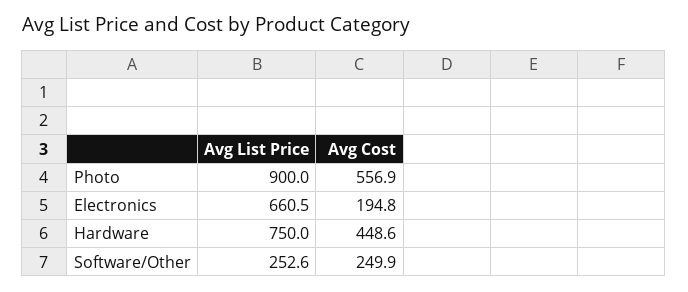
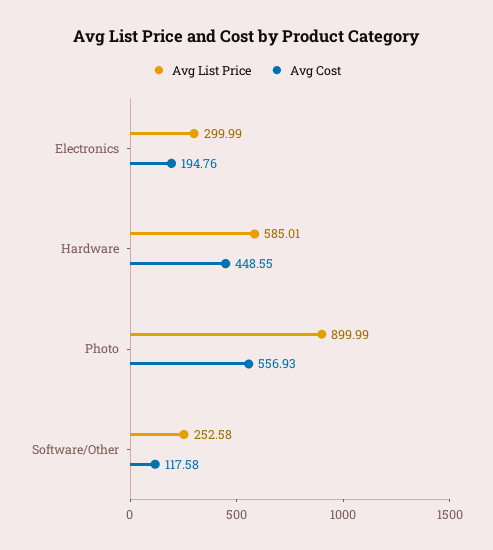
  {
    "Avg List Price": {
      "Photo": 899.99,
-     "Electronics": 660.5,
+     "Electronics": 299.99,
-     "Hardware": 750,
+     "Hardware": 585.01,
      "Software/Other": 252.58
    },
    "Avg Cost": {
      "Photo": 556.93,
      "Electronics": 194.76,
      "Hardware": 448.55,
-     "Software/Other": 249.9
+     "Software/Other": 117.58
    }
  }

